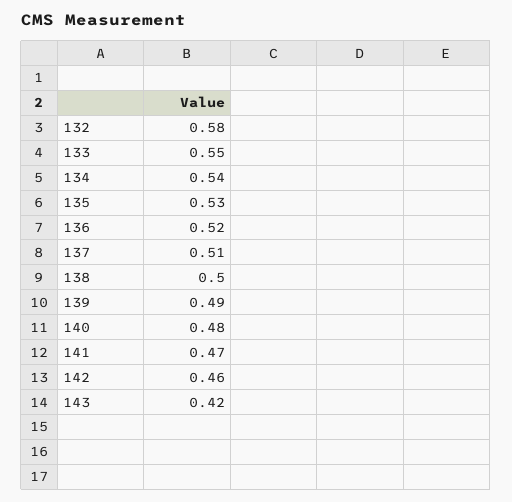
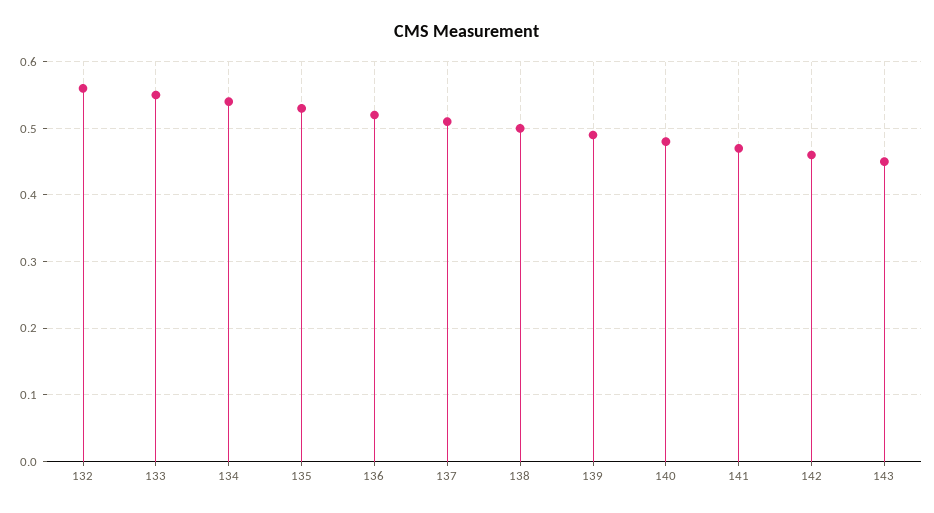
  {
-   "132": 0.58,
+   "132": 0.56,
    "133": 0.55,
    "134": 0.54,
    "135": 0.53,
    "136": 0.52,
    "137": 0.51,
    "138": 0.5,
    "139": 0.49,
    "140": 0.48,
    "141": 0.47,
    "142": 0.46,
-   "143": 0.42
+   "143": 0.45
  }

